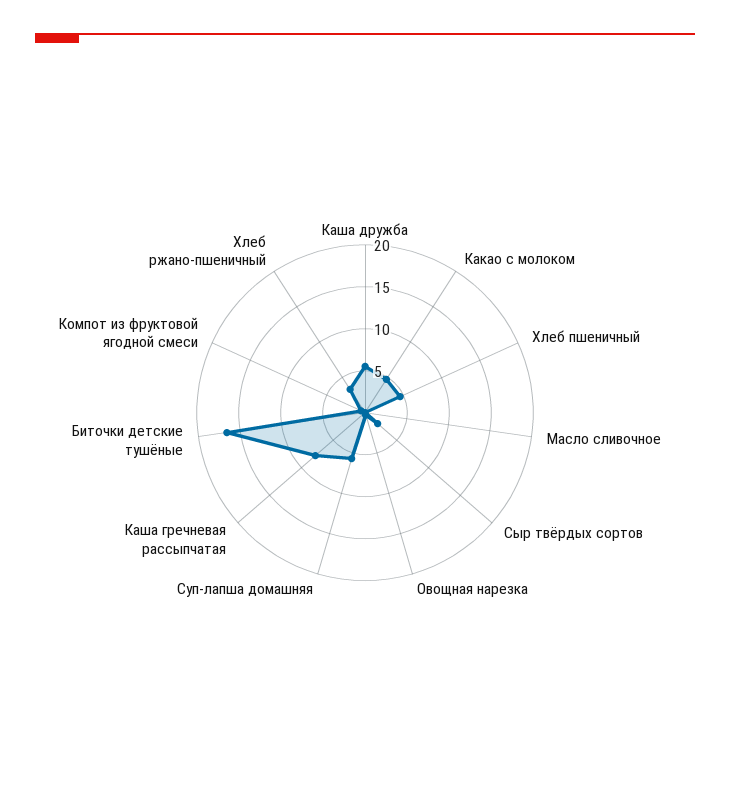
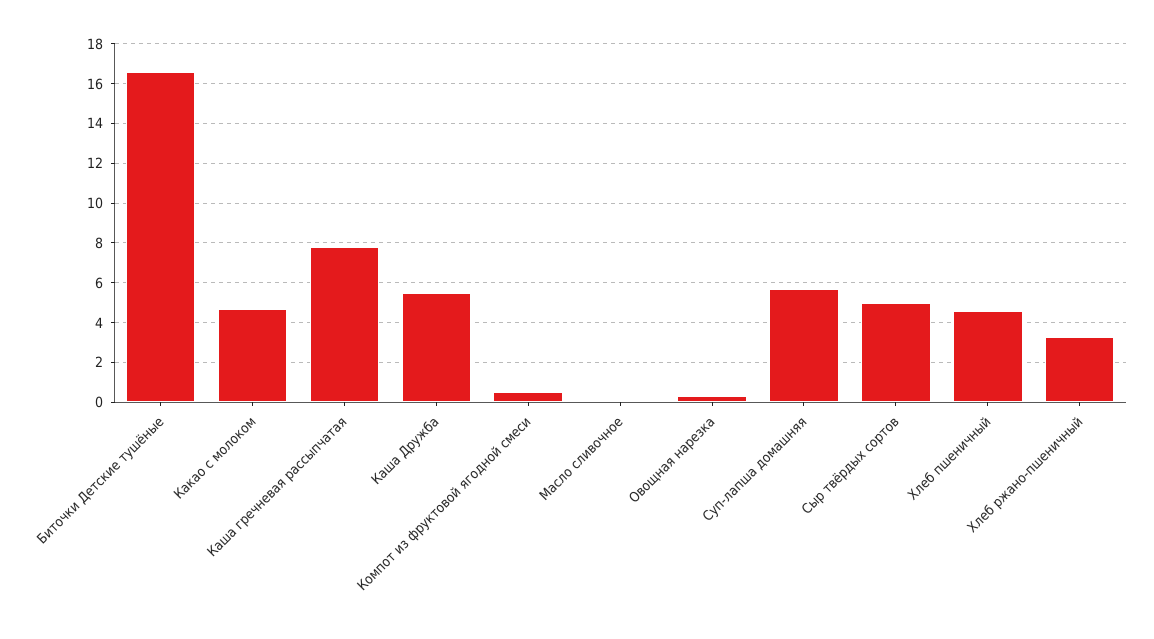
  {
    "Каша дружба": 5.5,
    "Какао с молоком": 4.5,
    "Хлеб пшеничный": 4.5,
    "Масло сливочное": 0,
-   "Сыр твёрдых сортов": 2,
+   "Сыр твёрдых сортов": 5,
    "Овощная нарезка": 0.5,
    "Суп-лапша домашняя": 5.5,
    "Каша гречневая рассыпчатая": 8,
    "Биточки детские тушёные": 16.5,
    "Компот из фруктовой ягодной смеси": 0.5,
    "Хлеб ржано-пшеничный": 3.5
  }

